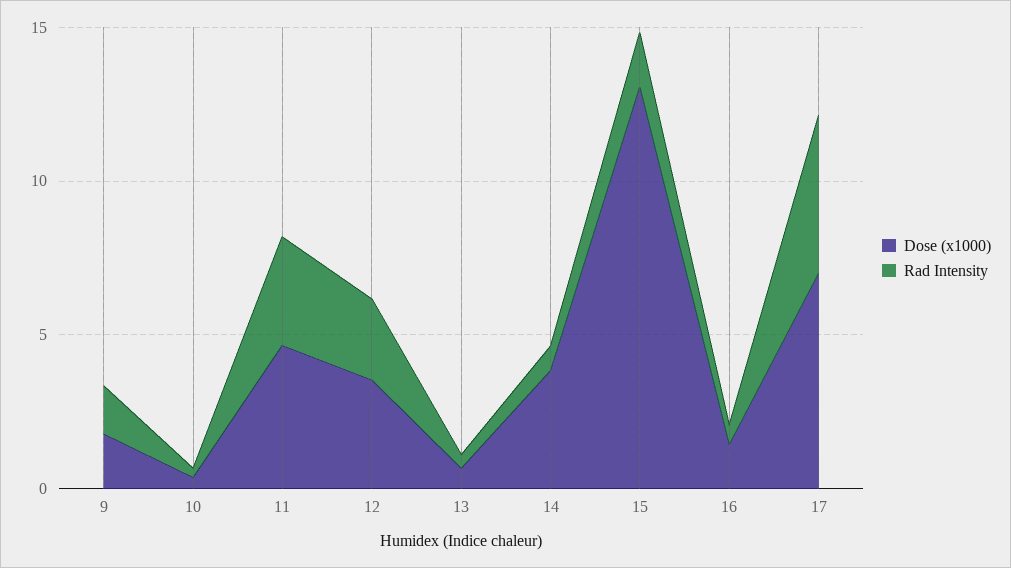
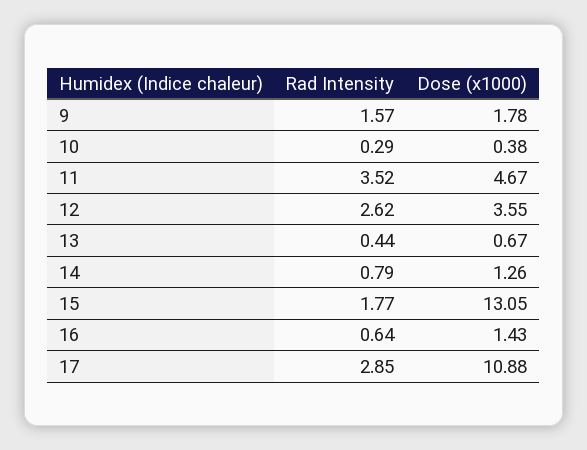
  {
    "Dose (x1000)": {
      "9": 1.78,
      "10": 0.38,
      "11": 4.67,
      "12": 3.55,
      "13": 0.67,
-     "14": 4,
+     "14": 1.26,
      "15": 13.05,
      "16": 1.43,
-     "17": 7
+     "17": 10.88
    },
    "Rad Intensity": {
      "9": 1.57,
      "10": 0.29,
      "11": 3.52,
      "12": 2.62,
      "13": 0.44,
      "14": 0.79,
      "15": 1.77,
      "16": 0.64,
-     "17": 5
+     "17": 2.85
    }
  }

